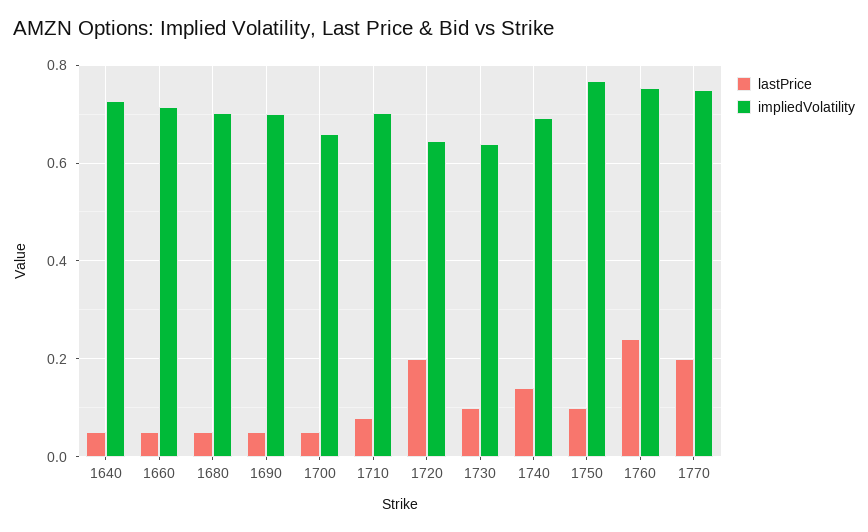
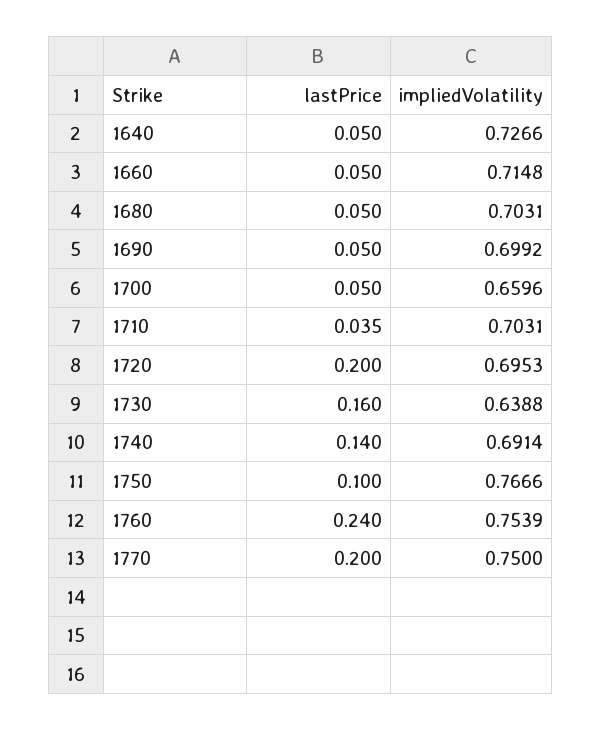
  {
    "lastPrice": {
      "1640": 0.05,
      "1660": 0.05,
      "1680": 0.05,
      "1690": 0.05,
      "1700": 0.05,
-     "1710": 0.08,
+     "1710": 0.035,
      "1720": 0.2,
-     "1730": 0.1,
+     "1730": 0.16,
      "1740": 0.14,
      "1750": 0.1,
      "1760": 0.24,
      "1770": 0.2
    },
    "impliedVolatility": {
      "1640": 0.7266,
      "1660": 0.7148,
      "1680": 0.7031,
      "1690": 0.6992,
      "1700": 0.6596,
      "1710": 0.7031,
-     "1720": 0.64,
+     "1720": 0.6953,
      "1730": 0.6388,
      "1740": 0.6914,
      "1750": 0.7666,
      "1760": 0.7539,
      "1770": 0.75
    }
  }

